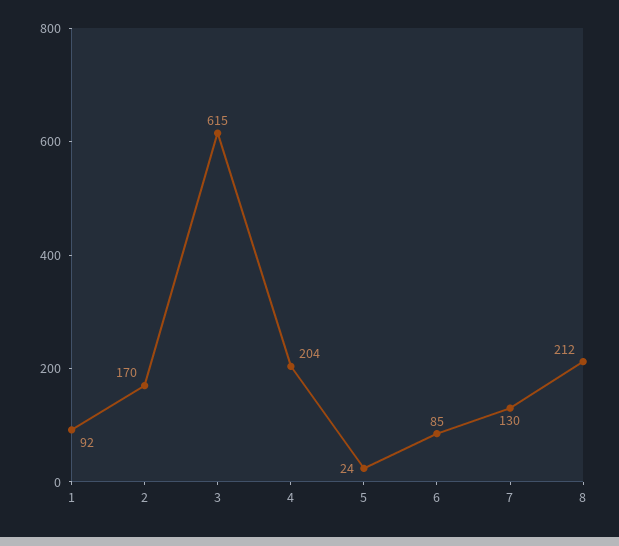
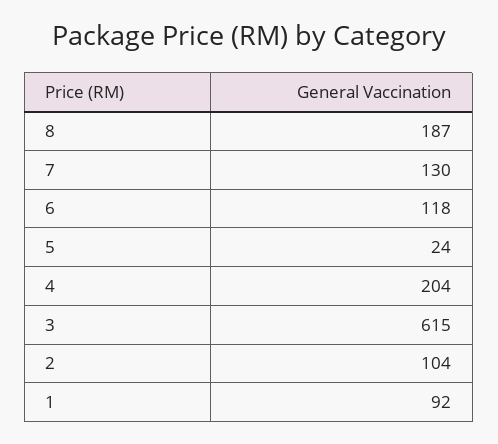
  {
    "1": 92,
-   "2": 170,
+   "2": 104,
    "3": 615,
    "4": 204,
    "5": 24,
-   "6": 85,
+   "6": 118,
    "7": 130,
-   "8": 212
+   "8": 187
  }

